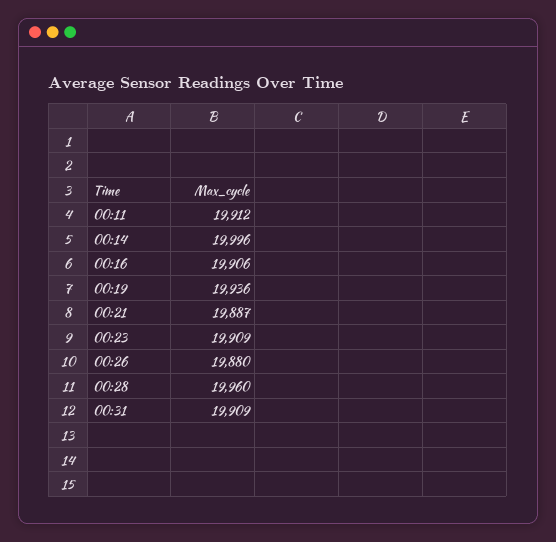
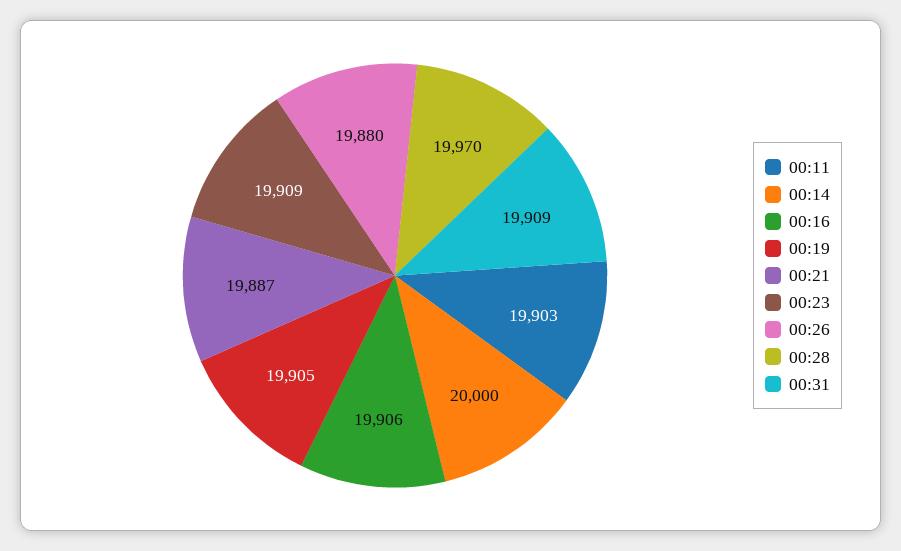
  {
-   "00:11": 19912,
+   "00:11": 19903,
-   "00:14": 19996,
+   "00:14": 20000,
    "00:16": 19906,
-   "00:19": 19936,
+   "00:19": 19905,
    "00:21": 19887,
    "00:23": 19909,
    "00:26": 19880,
-   "00:28": 19960,
+   "00:28": 19970,
    "00:31": 19909
  }

